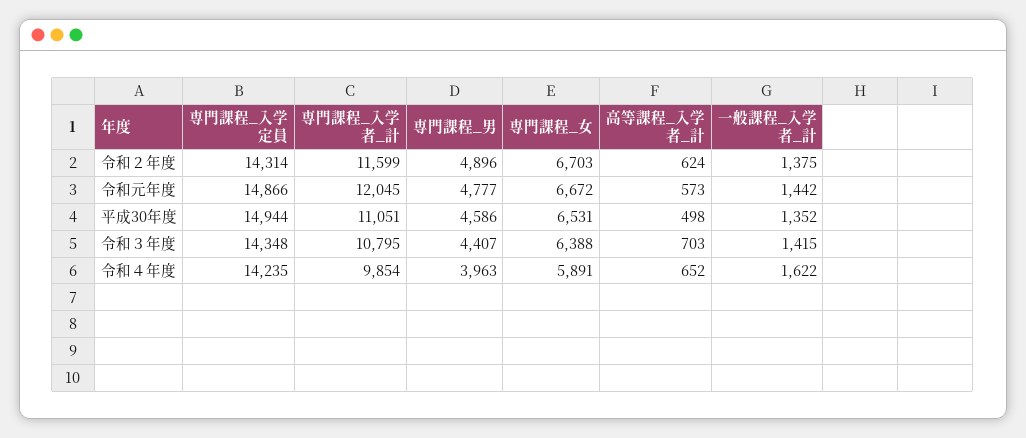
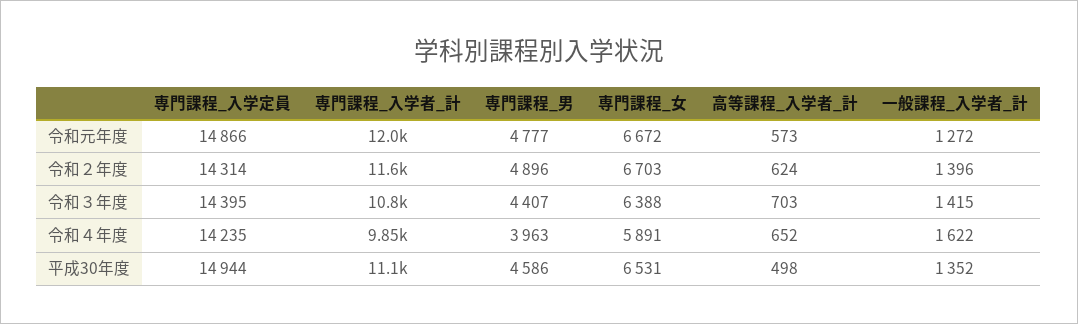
  {
    "専門課程_入学定員": {
      "令和２年度": 14314,
      "令和元年度": 14866,
      "平成30年度": 14944,
-     "令和３年度": 14348,
+     "令和３年度": 14395,
      "令和４年度": 14235
    },
    "専門課程_入学者_計": {
      "令和２年度": 11599,
      "令和元年度": 12045,
      "平成30年度": 11051,
      "令和３年度": 10795,
      "令和４年度": 9854
    },
    "専門課程_男": {
      "令和２年度": 4896,
      "令和元年度": 4777,
      "平成30年度": 4586,
      "令和３年度": 4407,
      "令和４年度": 3963
    },
    "専門課程_女": {
      "令和２年度": 6703,
      "令和元年度": 6672,
      "平成30年度": 6531,
      "令和３年度": 6388,
      "令和４年度": 5891
    },
    "高等課程_入学者_計": {
      "令和２年度": 624,
      "令和元年度": 573,
      "平成30年度": 498,
      "令和３年度": 703,
      "令和４年度": 652
    },
    "一般課程_入学者_計": {
-     "令和２年度": 1375,
+     "令和２年度": 1396,
-     "令和元年度": 1442,
+     "令和元年度": 1272,
      "平成30年度": 1352,
      "令和３年度": 1415,
      "令和４年度": 1622
    }
  }

